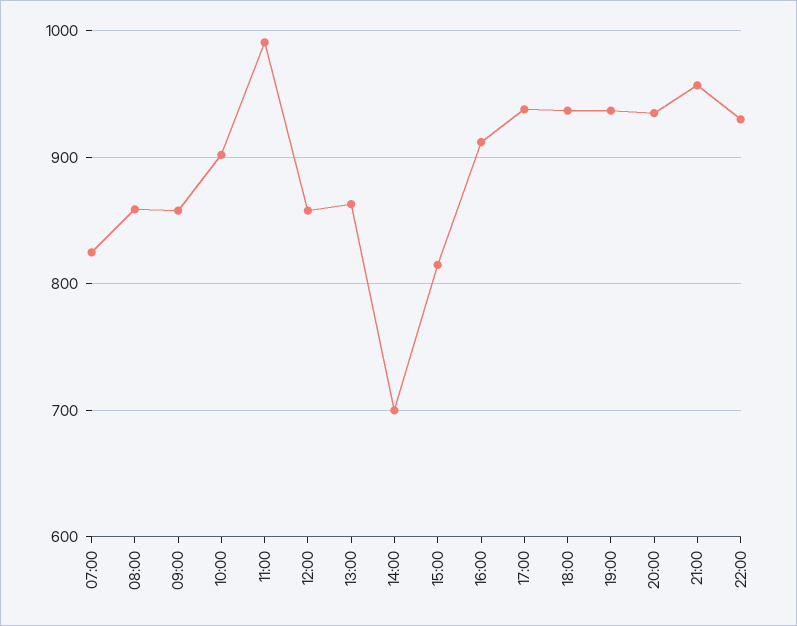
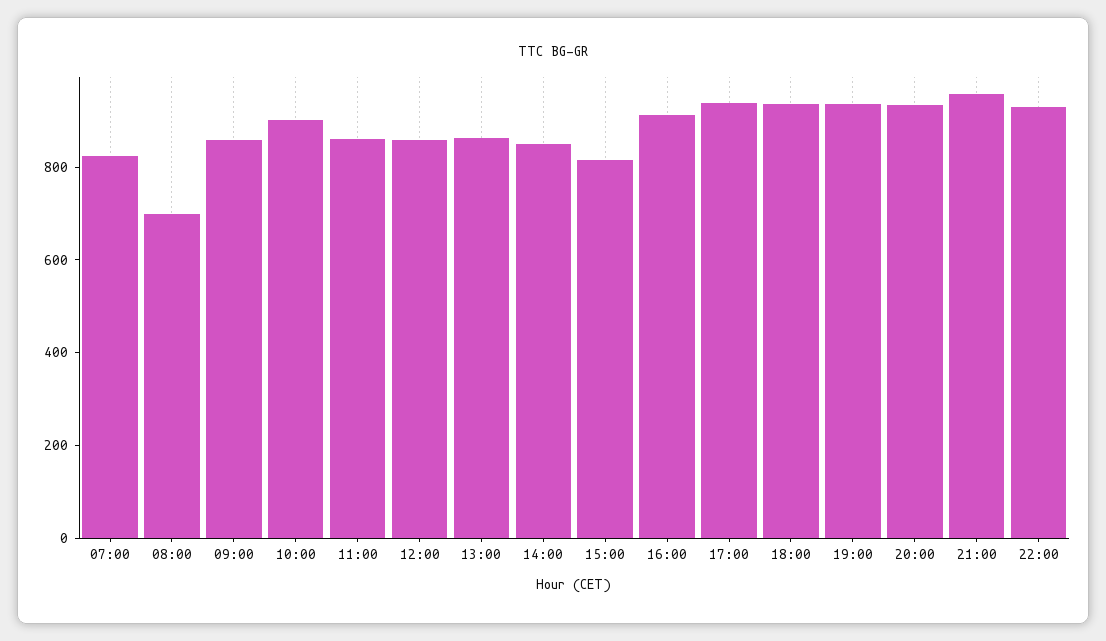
  {
    "07:00": 830,
-   "08:00": 860,
+   "08:00": 700,
    "09:00": 860,
    "10:00": 900,
-   "11:00": 990,
+   "11:00": 850,
    "12:00": 860,
    "13:00": 860,
-   "14:00": 700,
+   "14:00": 850,
    "15:00": 820,
    "16:00": 910,
    "17:00": 940,
    "18:00": 940,
    "19:00": 940,
    "20:00": 940,
    "21:00": 960,
    "22:00": 930
  }

